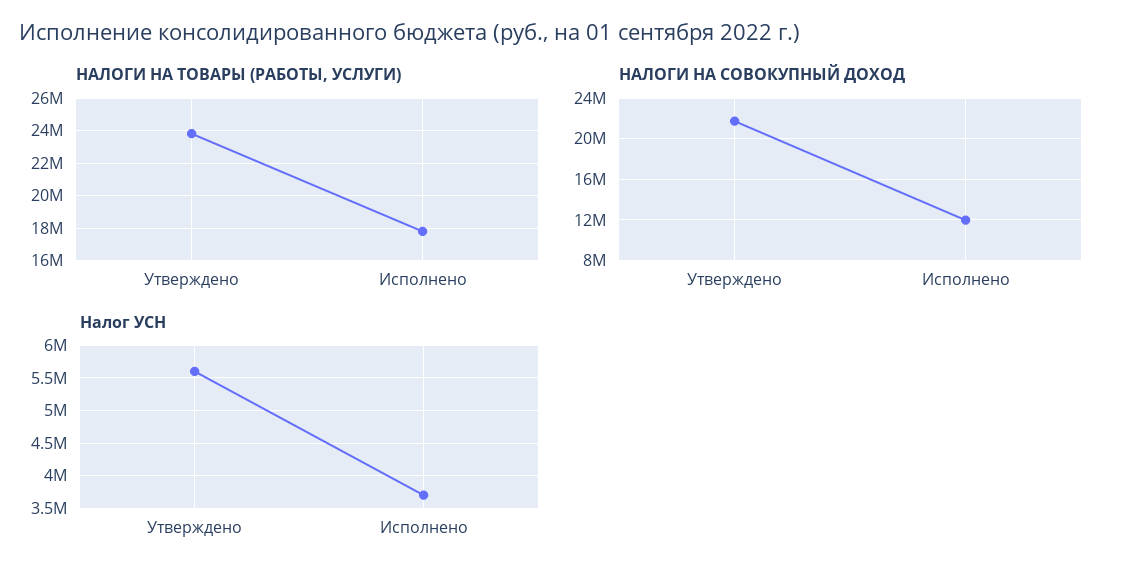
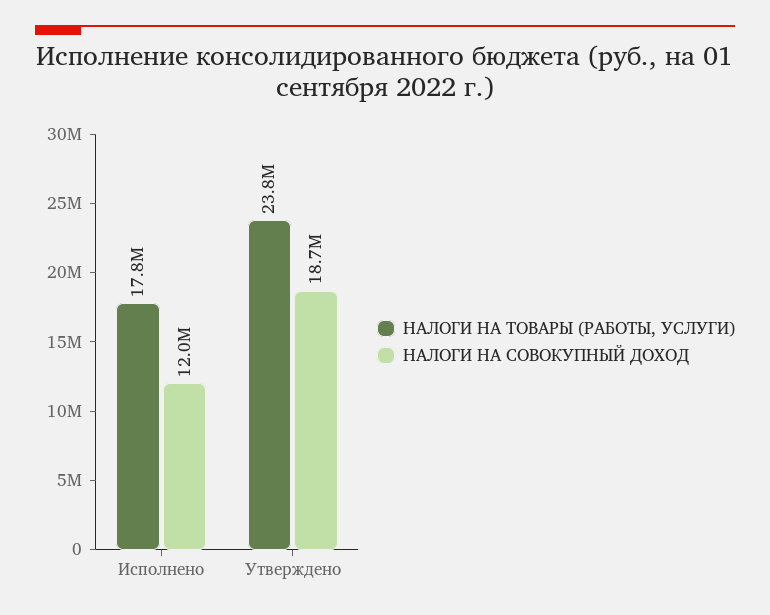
  {
    "НАЛОГИ НА ТОВАРЫ (РАБОТЫ, УСЛУГИ)": {
      "Утверждено": 23800000,
      "Исполнено": 17800000
    },
    "НАЛОГИ НА СОВОКУПНЫЙ ДОХОД": {
-     "Утверждено": 22000000,
+     "Утверждено": 18700000,
      "Исполнено": 12000000
-   },
+   }
-   "Налог УСН": {
-     "Утверждено": 5600000,
-     "Исполнено": 3700000
-   }
  }

